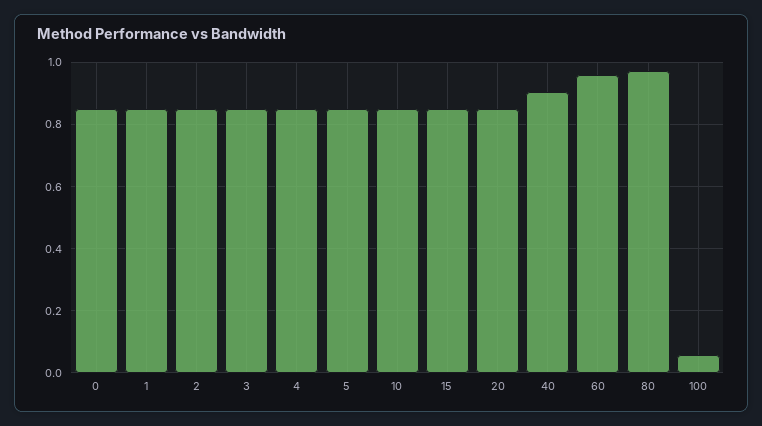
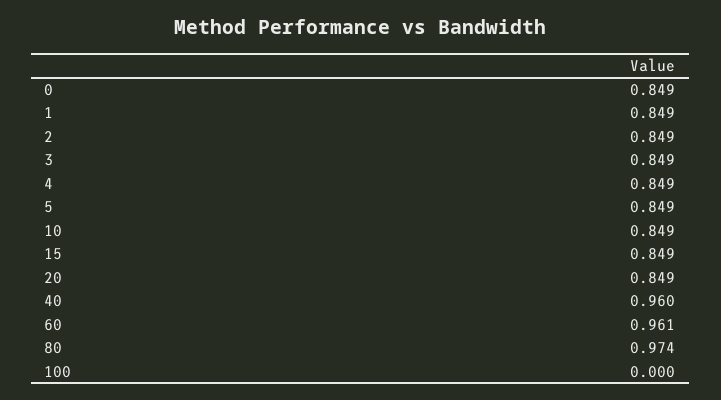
  {
    "0": 0.849,
    "1": 0.849,
    "2": 0.849,
    "3": 0.849,
    "4": 0.849,
    "5": 0.849,
    "10": 0.849,
    "15": 0.849,
    "20": 0.849,
-   "40": 0.9,
+   "40": 0.96,
    "60": 0.961,
    "80": 0.974,
-   "100": 0.06
+   "100": 0
  }

